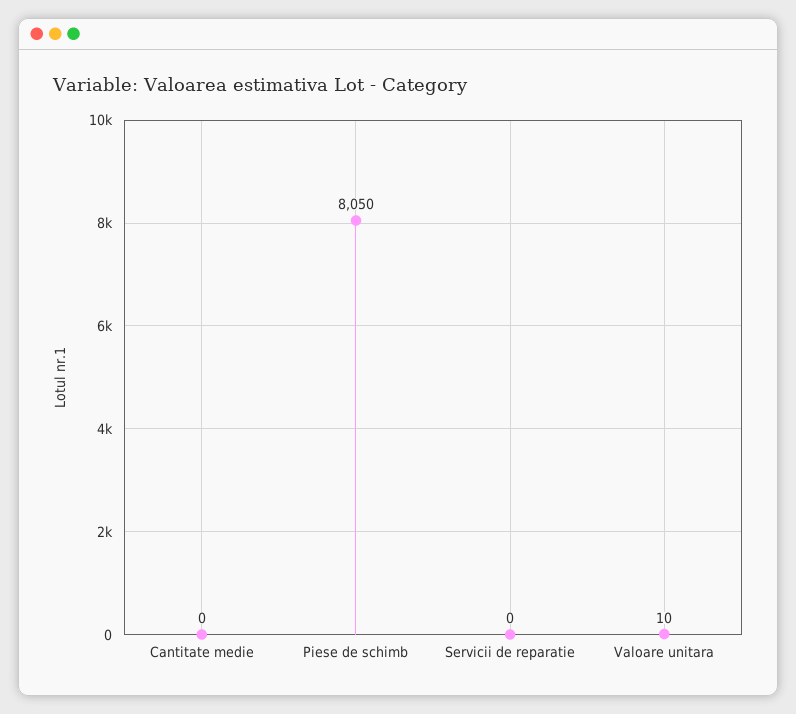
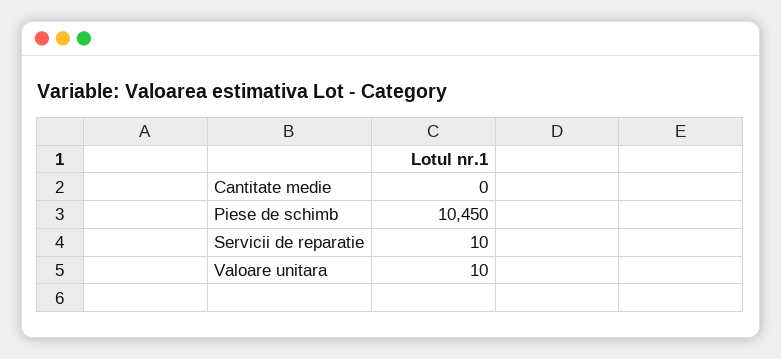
  {
    "Cantitate medie": 0,
-   "Piese de schimb": 8050,
+   "Piese de schimb": 10450,
-   "Servicii de reparatie": 0,
+   "Servicii de reparatie": 10,
    "Valoare unitara": 10
  }

